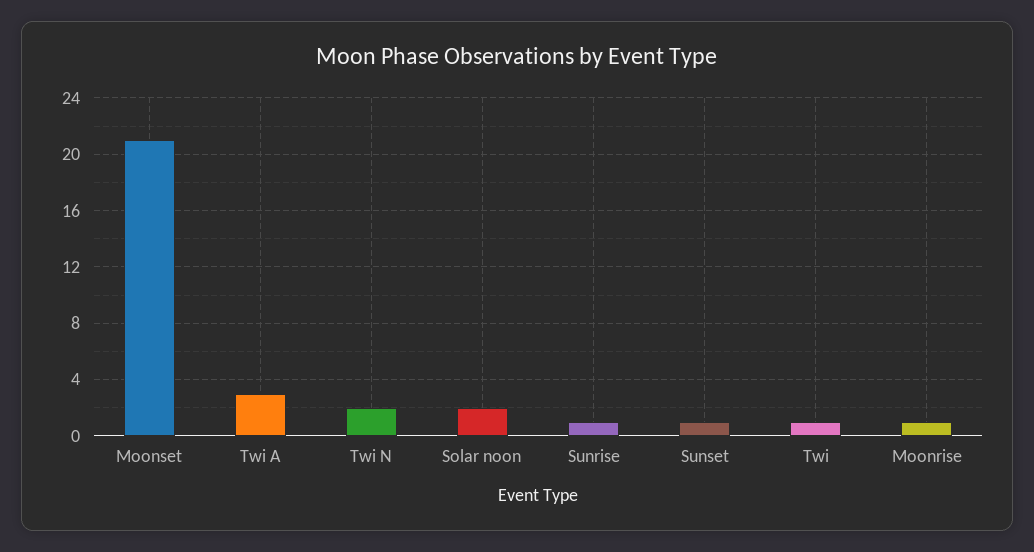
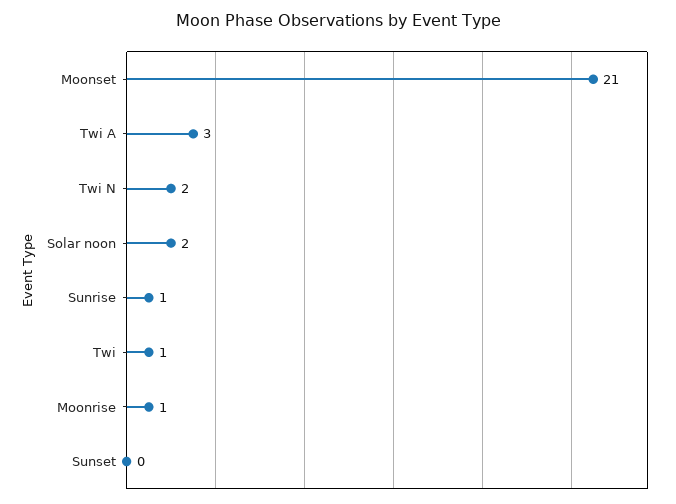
  {
    "Moonset": 21,
    "Twi A": 3,
    "Twi N": 2,
    "Solar noon": 2,
    "Sunrise": 1,
-   "Sunset": 1,
+   "Sunset": 0,
    "Twi": 1,
    "Moonrise": 1
  }

